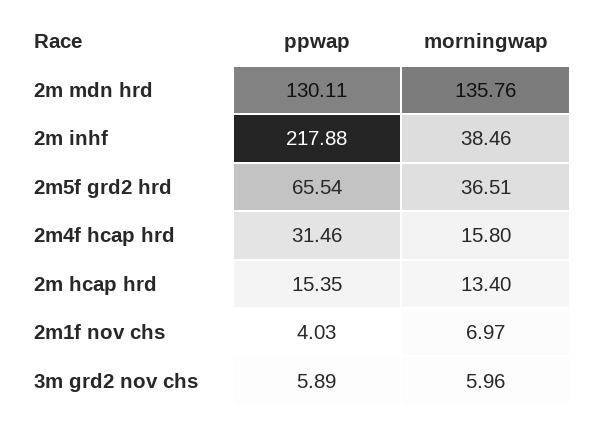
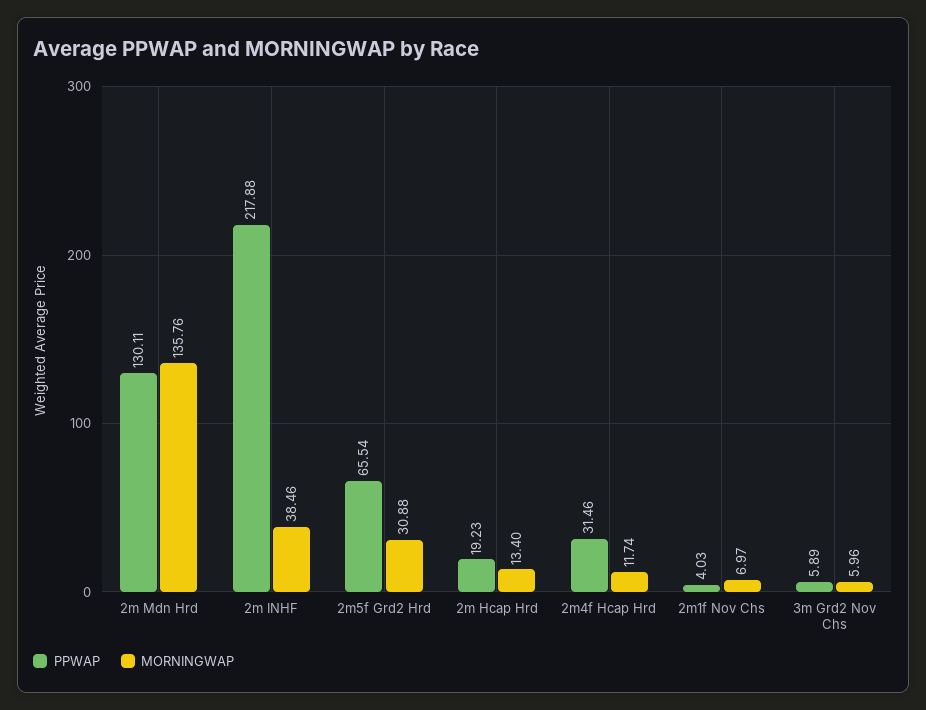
  {
    "ppwap": {
      "2m mdn hrd": 130.11,
      "2m inhf": 217.88,
      "2m5f grd2 hrd": 65.54,
      "2m4f hcap hrd": 31.46,
-     "2m hcap hrd": 15.35,
+     "2m hcap hrd": 19.23,
      "2m1f nov chs": 4.03,
      "3m grd2 nov chs": 5.89
    },
    "morningwap": {
      "2m mdn hrd": 135.76,
      "2m inhf": 38.46,
-     "2m5f grd2 hrd": 36.51,
+     "2m5f grd2 hrd": 30.88,
-     "2m4f hcap hrd": 15.8,
+     "2m4f hcap hrd": 11.74,
      "2m hcap hrd": 13.4,
      "2m1f nov chs": 6.97,
      "3m grd2 nov chs": 5.96
    }
  }

